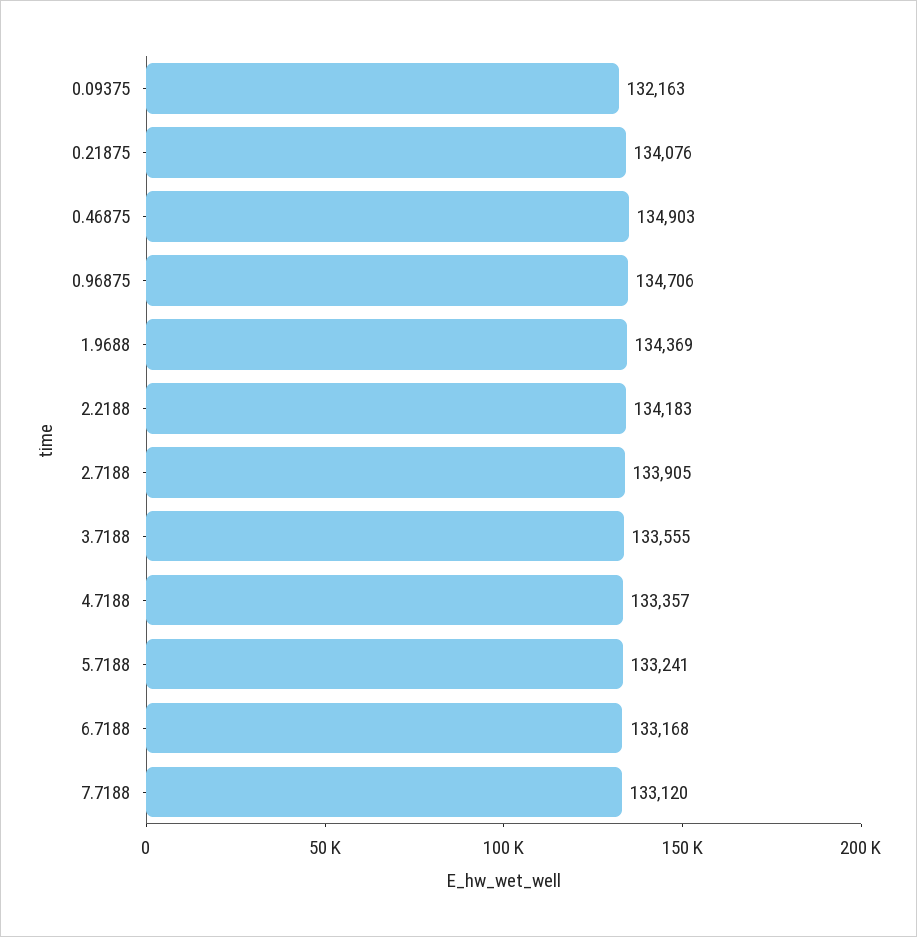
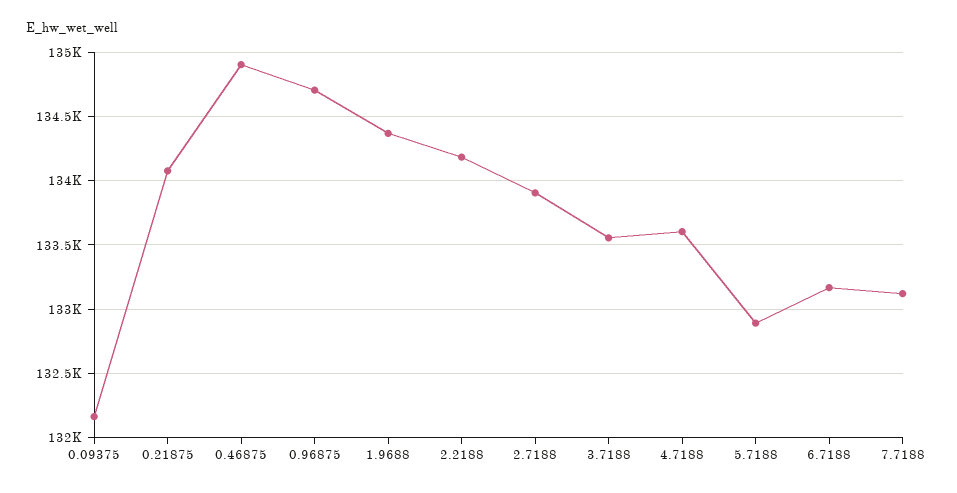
  {
    "0.09375": 132163,
    "0.21875": 134076,
    "0.46875": 134903,
    "0.96875": 134706,
    "1.9688": 134369,
    "2.2188": 134183,
    "2.7188": 133905,
    "3.7188": 133555,
-   "4.7188": 133357,
+   "4.7188": 133600,
-   "5.7188": 133241,
+   "5.7188": 132900,
    "6.7188": 133168,
    "7.7188": 133120
  }

